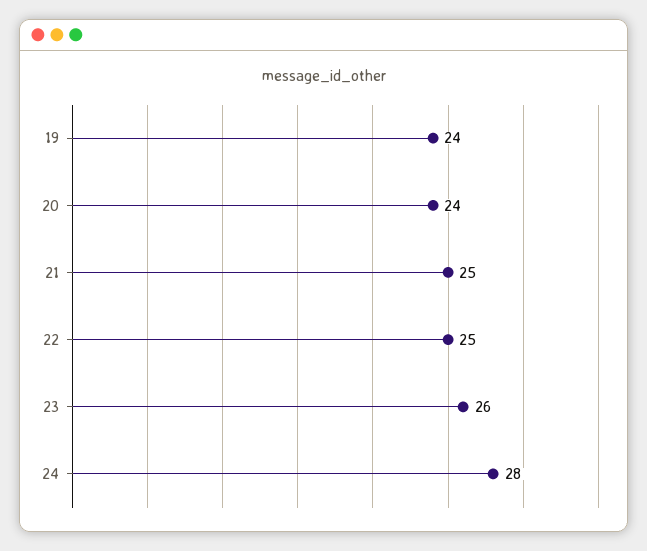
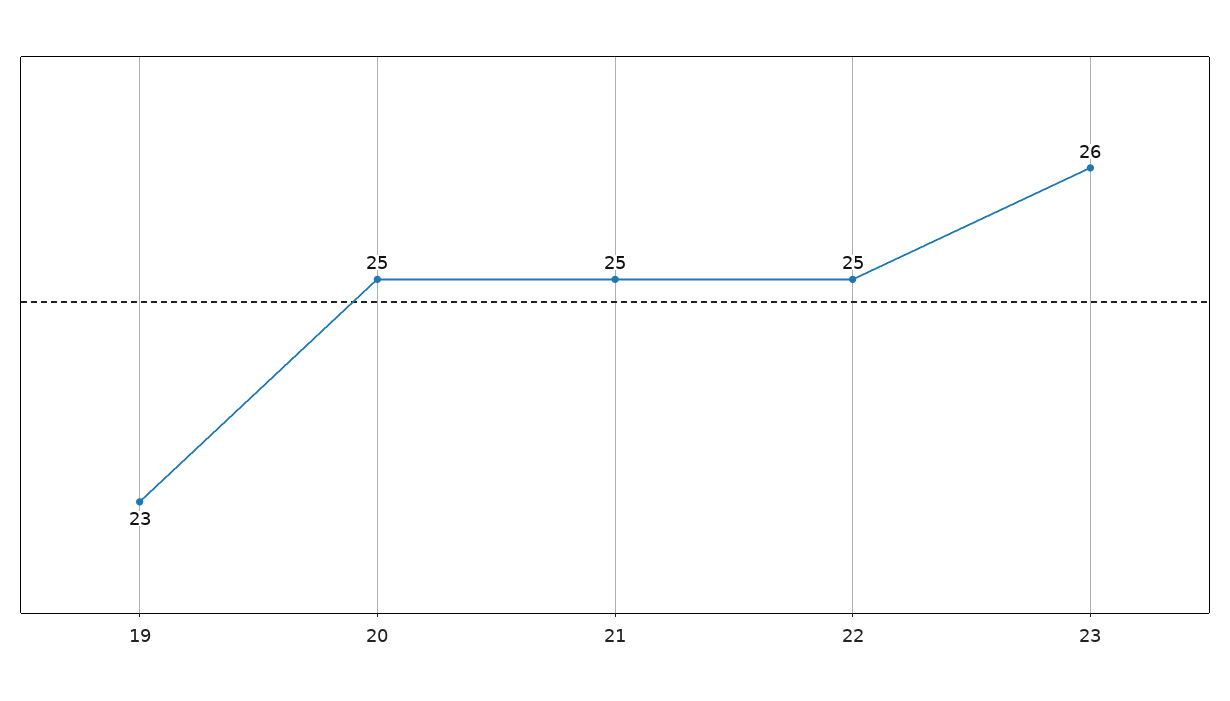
  {
-   "19": 24,
+   "19": 23,
-   "20": 24,
+   "20": 25,
    "21": 25,
    "22": 25,
-   "23": 26,
+   "23": 26
-   "24": 28
  }

